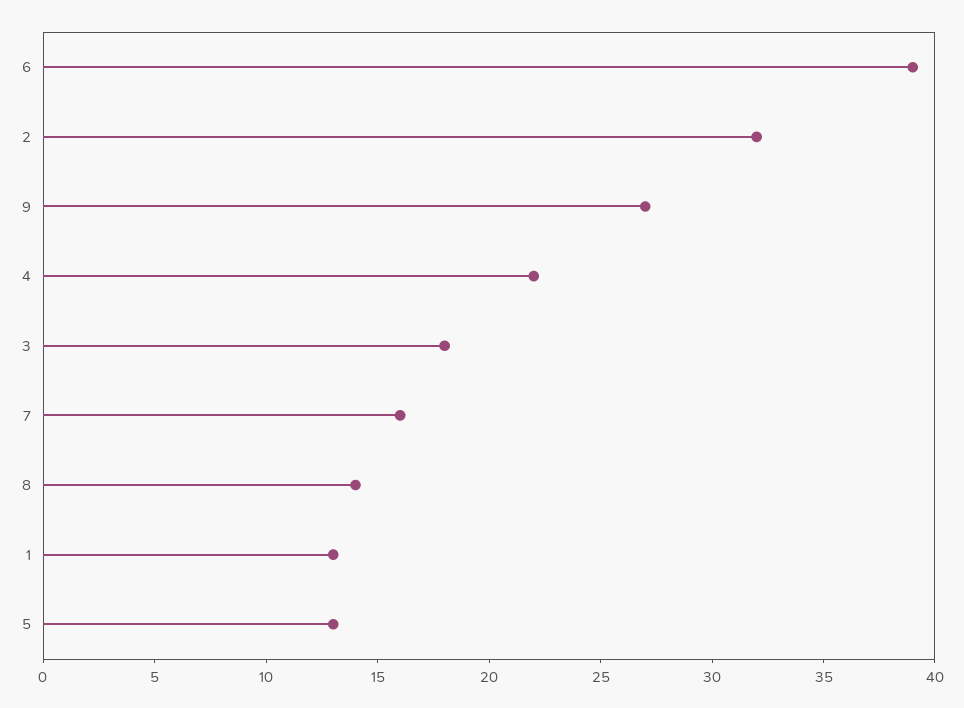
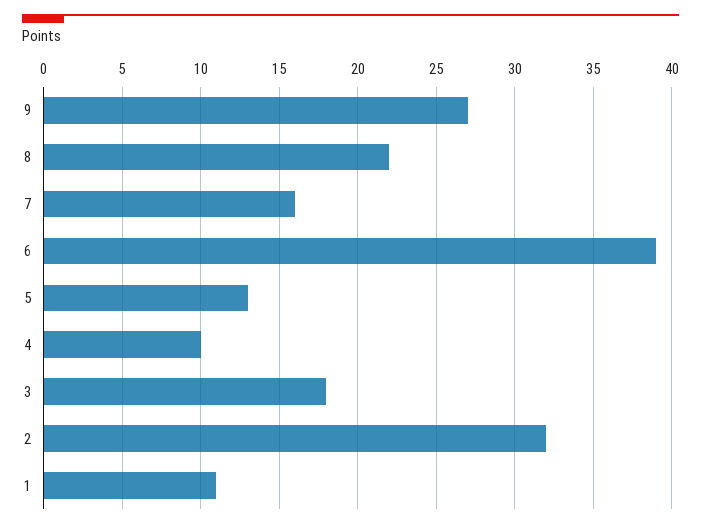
  {
    "6": 39,
    "2": 32,
    "9": 27,
-   "4": 22,
+   "4": 10,
    "3": 18,
    "7": 16,
-   "8": 14,
+   "8": 22,
-   "1": 13,
+   "1": 11,
    "5": 13
  }

